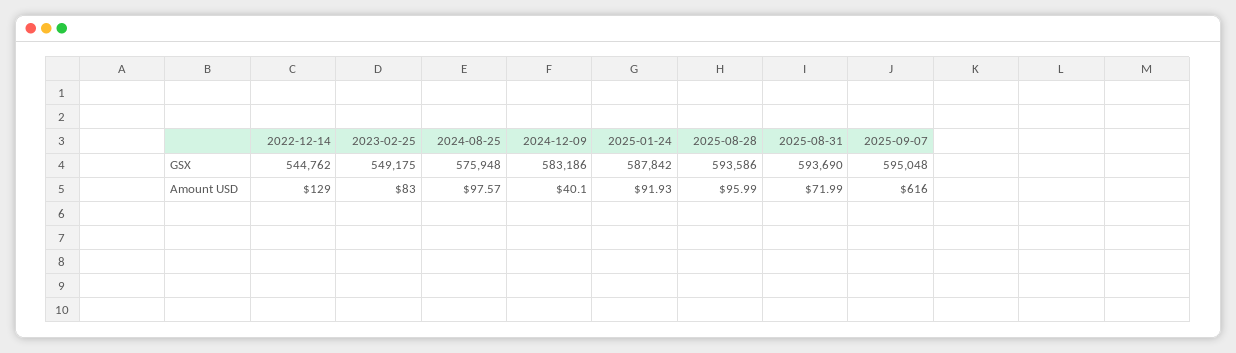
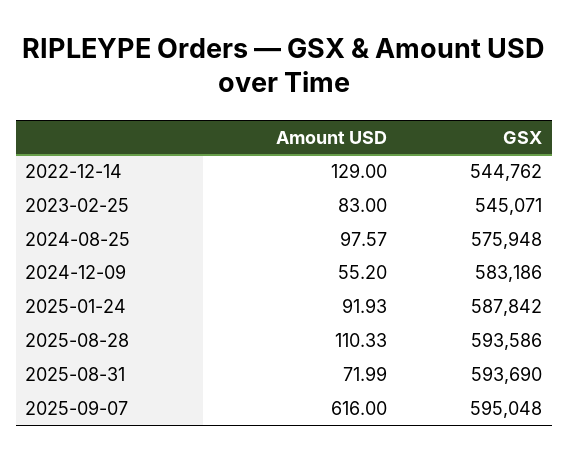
  {
    "2022-12-14": {
      "GSX": 544762,
      "Amount USD": 129
    },
    "2023-02-25": {
-     "GSX": 549175,
+     "GSX": 545071,
      "Amount USD": 83
    },
    "2024-08-25": {
      "GSX": 575948,
      "Amount USD": 97.57
    },
    "2024-12-09": {
      "GSX": 583186,
-     "Amount USD": 40.1
+     "Amount USD": 55.2
    },
    "2025-01-24": {
      "GSX": 587842,
      "Amount USD": 91.93
    },
    "2025-08-28": {
      "GSX": 593586,
-     "Amount USD": 95.99
+     "Amount USD": 110.33
    },
    "2025-08-31": {
      "GSX": 593690,
      "Amount USD": 71.99
    },
    "2025-09-07": {
      "GSX": 595048,
      "Amount USD": 616
    }
  }

